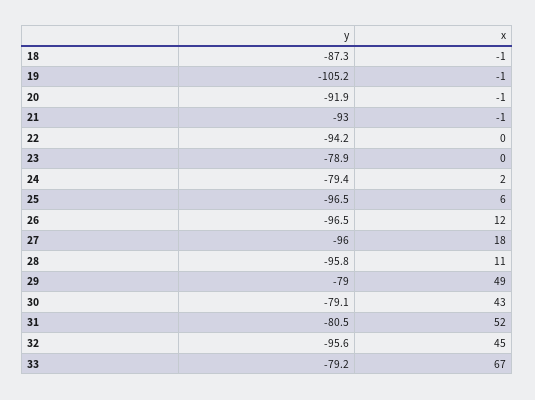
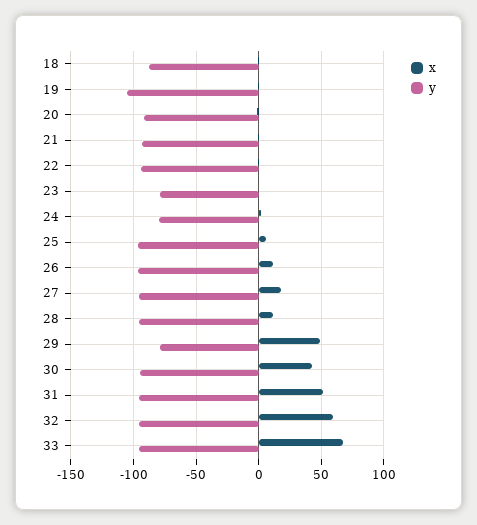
  {
    "y": {
      "18": -87.3,
      "19": -105.2,
      "20": -91.9,
      "21": -93,
      "22": -94.2,
      "23": -78.9,
      "24": -79.4,
      "25": -96.5,
      "26": -96.5,
      "27": -96,
      "28": -95.8,
      "29": -79,
-     "30": -79.1,
+     "30": -95,
-     "31": -80.5,
+     "31": -95,
      "32": -95.6,
-     "33": -79.2
+     "33": -95
    },
    "x": {
      "18": -1,
      "19": -1,
      "20": -1,
      "21": -1,
      "22": 0,
      "23": 0,
      "24": 2,
      "25": 6,
      "26": 12,
      "27": 18,
      "28": 11,
      "29": 49,
      "30": 43,
      "31": 52,
-     "32": 45,
+     "32": 60,
      "33": 67
    }
  }

